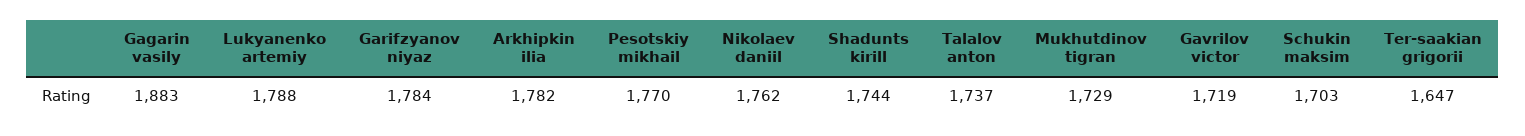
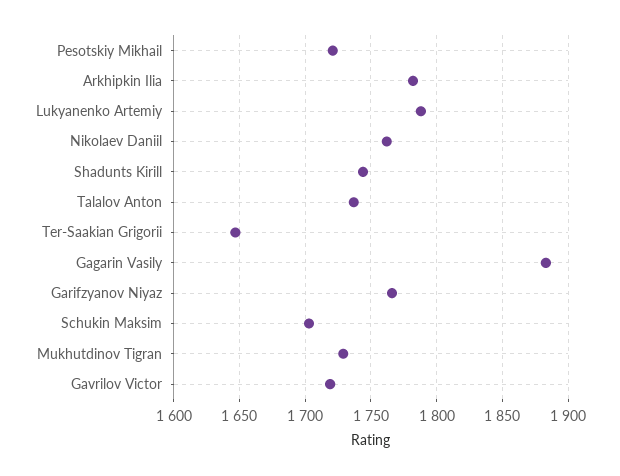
  {
    "Gagarin vasily": 1883,
    "Lukyanenko artemiy": 1788,
-   "Garifzyanov niyaz": 1784,
+   "Garifzyanov niyaz": 1765,
    "Arkhipkin ilia": 1782,
-   "Pesotskiy mikhail": 1770,
+   "Pesotskiy mikhail": 1720,
    "Nikolaev daniil": 1762,
    "Shadunts kirill": 1744,
    "Talalov anton": 1737,
    "Mukhutdinov tigran": 1729,
    "Gavrilov victor": 1719,
    "Schukin maksim": 1703,
    "Ter-saakian grigorii": 1647
  }

